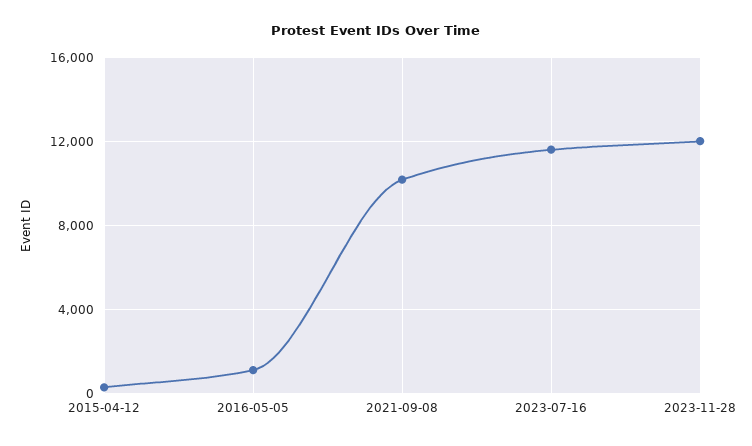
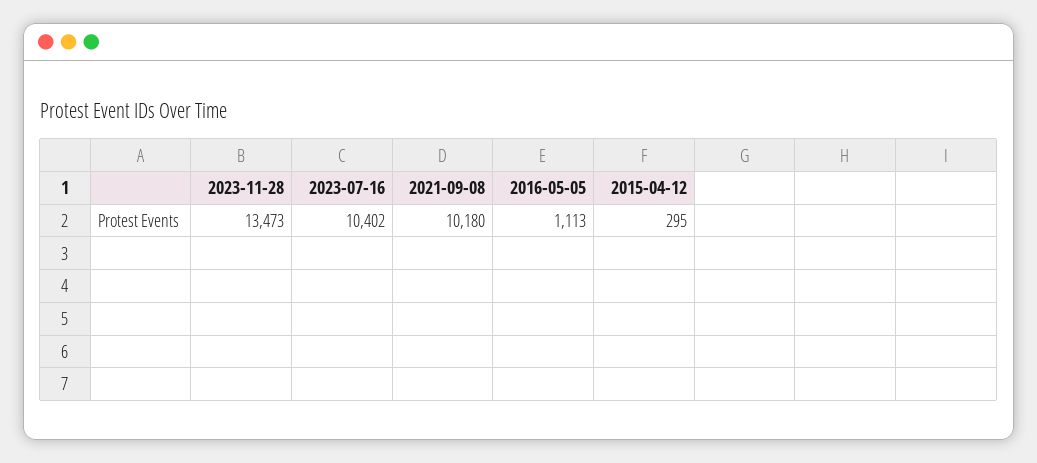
  {
    "2015-04-12": 295,
    "2016-05-05": 1113,
    "2021-09-08": 10180,
-   "2023-07-16": 11500,
+   "2023-07-16": 10402,
-   "2023-11-28": 12000
+   "2023-11-28": 13473
  }

